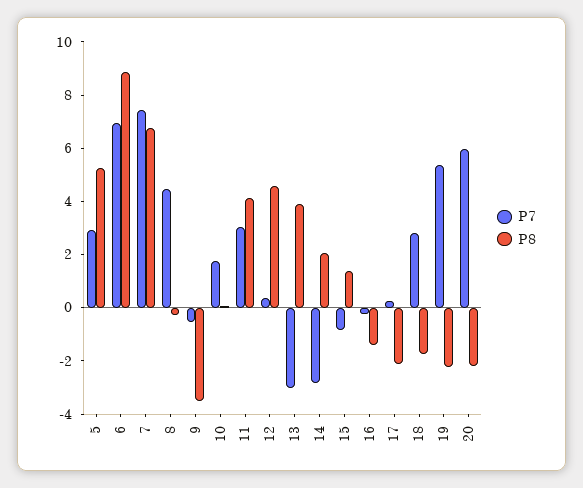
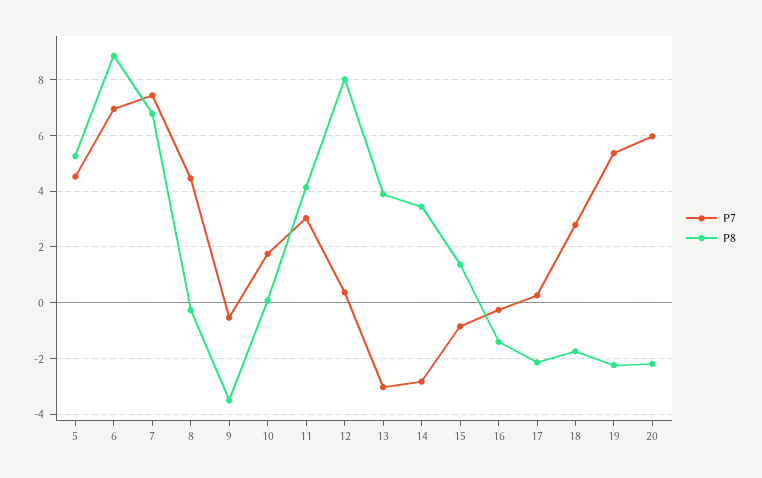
  {
    "P7": {
-     "5": 3,
+     "5": 4.5,
      "6": 7,
      "7": 7.5,
      "8": 4.5,
      "9": -0.5,
      "10": 1.75,
      "11": 3,
      "12": 0.25,
      "13": -3,
      "14": -2.75,
      "15": -0.75,
      "16": -0.25,
      "17": 0.25,
      "18": 2.75,
      "19": 5.25,
      "20": 6
    },
    "P8": {
      "5": 5.25,
      "6": 8.75,
      "7": 6.75,
      "8": -0.25,
      "9": -3.5,
      "10": 0,
      "11": 4.25,
-     "12": 4.5,
+     "12": 8,
      "13": 4,
-     "14": 2,
+     "14": 3.5,
      "15": 1.25,
      "16": -1.5,
      "17": -2.25,
      "18": -1.75,
      "19": -2.25,
      "20": -2.25
    }
  }

